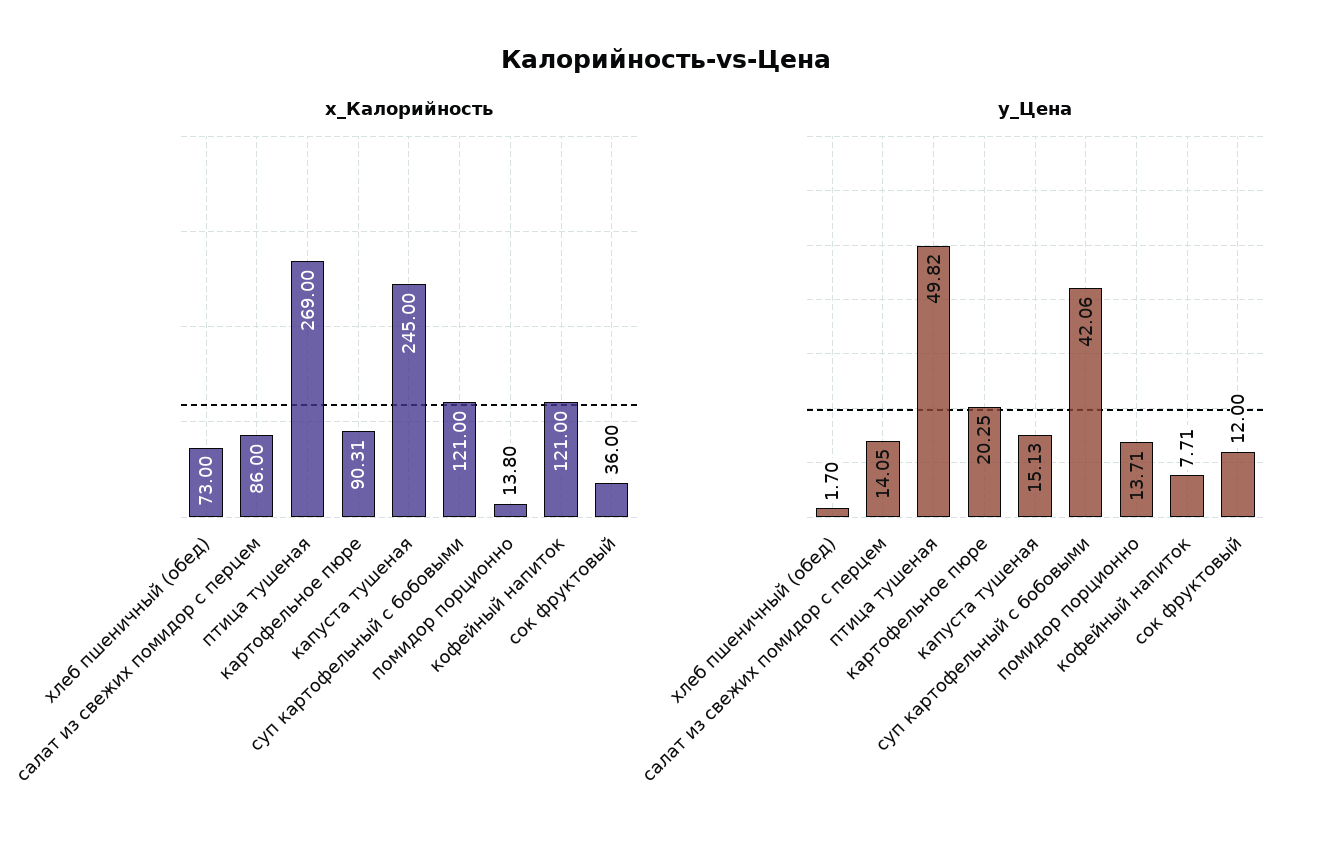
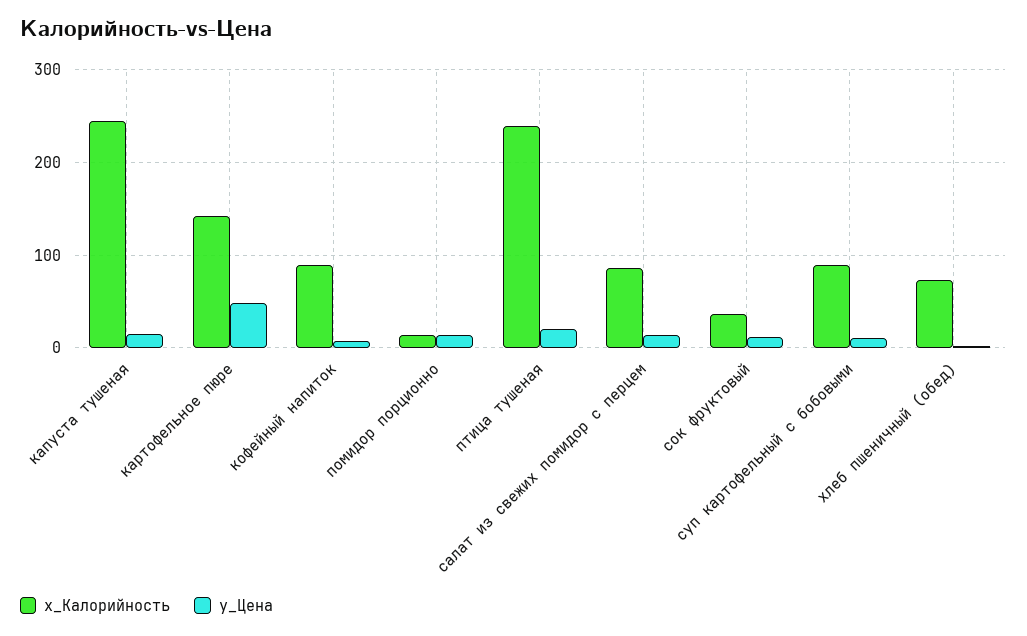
  {
    "x_Калорийность": {
      "хлеб пшеничный (обед)": 73,
      "салат из свежих помидор с перцем": 86,
-     "птица тушеная": 269,
+     "птица тушеная": 240,
-     "картофельное пюре": 90.31,
+     "картофельное пюре": 140,
      "капуста тушеная": 245,
-     "суп картофельный с бобовыми": 121,
+     "суп картофельный с бобовыми": 90,
      "помидор порционно": 13.8,
-     "кофейный напиток": 121,
+     "кофейный напиток": 90,
      "сок фруктовый": 36
    },
    "y_Цена": {
      "хлеб пшеничный (обед)": 1.7,
      "салат из свежих помидор с перцем": 14.05,
-     "птица тушеная": 49.82,
+     "птица тушеная": 20,
-     "картофельное пюре": 20.25,
+     "картофельное пюре": 50,
      "капуста тушеная": 15.13,
-     "суп картофельный с бобовыми": 42.06,
+     "суп картофельный с бобовыми": 10,
      "помидор порционно": 13.71,
      "кофейный напиток": 7.71,
      "сок фруктовый": 12
    }
  }

